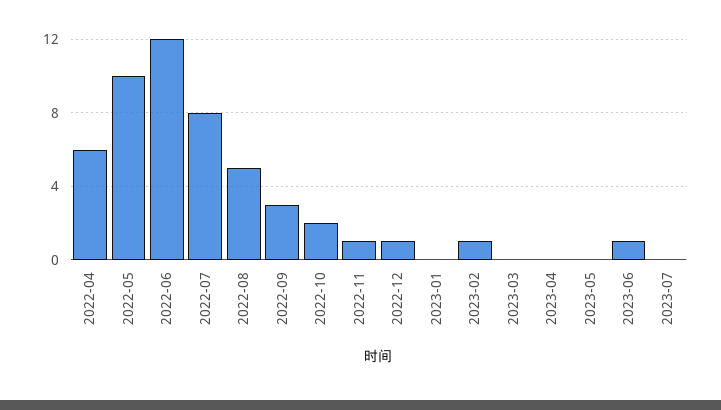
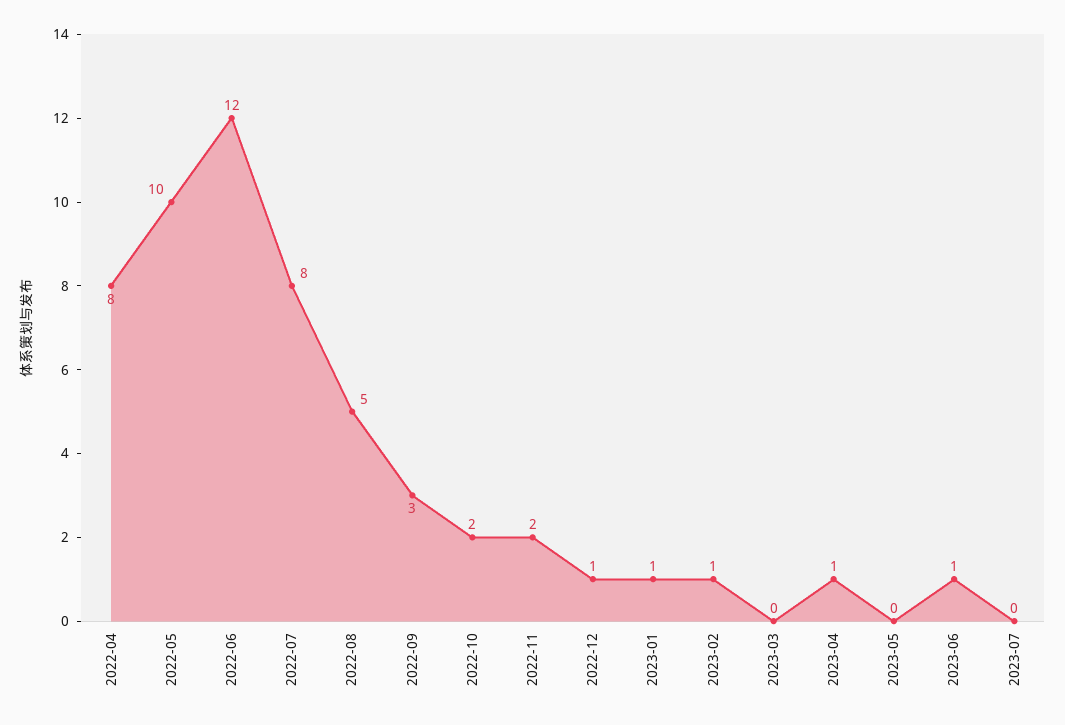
  {
-   "2022-04": 6,
+   "2022-04": 8,
    "2022-05": 10,
    "2022-06": 12,
    "2022-07": 8,
    "2022-08": 5,
    "2022-09": 3,
    "2022-10": 2,
-   "2022-11": 1,
+   "2022-11": 2,
    "2022-12": 1,
-   "2023-01": 0,
+   "2023-01": 1,
    "2023-02": 1,
    "2023-03": 0,
-   "2023-04": 0,
+   "2023-04": 1,
    "2023-05": 0,
    "2023-06": 1,
    "2023-07": 0
  }

